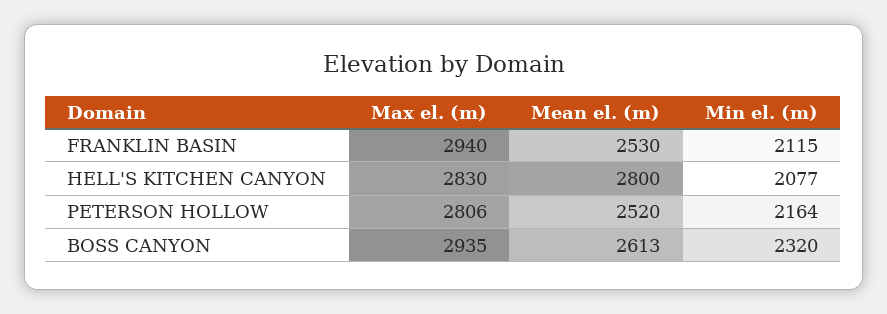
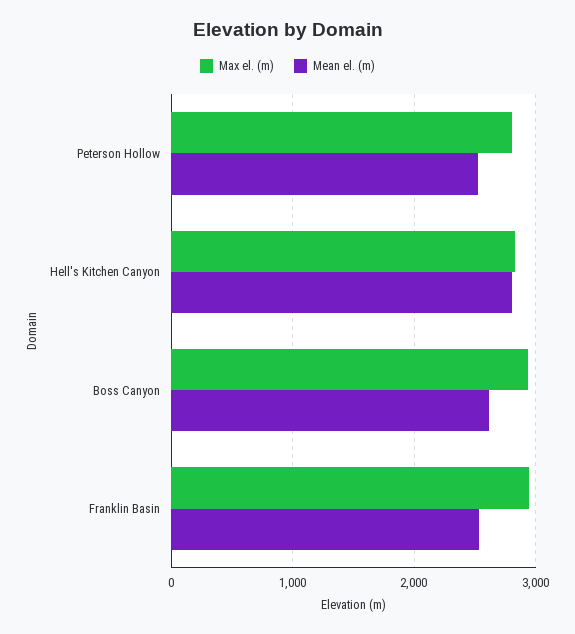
  {
    "Max el. (m)": {
      "FRANKLIN BASIN": 2940,
      "HELL'S KITCHEN CANYON": 2830,
      "PETERSON HOLLOW": 2806,
      "BOSS CANYON": 2935
    },
    "Mean el. (m)": {
      "FRANKLIN BASIN": 2530,
      "HELL'S KITCHEN CANYON": 2800,
      "PETERSON HOLLOW": 2520,
      "BOSS CANYON": 2613
-   },
+   }
-   "Min el. (m)": {
-     "FRANKLIN BASIN": 2115,
-     "HELL'S KITCHEN CANYON": 2077,
-     "PETERSON HOLLOW": 2164,
-     "BOSS CANYON": 2320
-   }
  }

